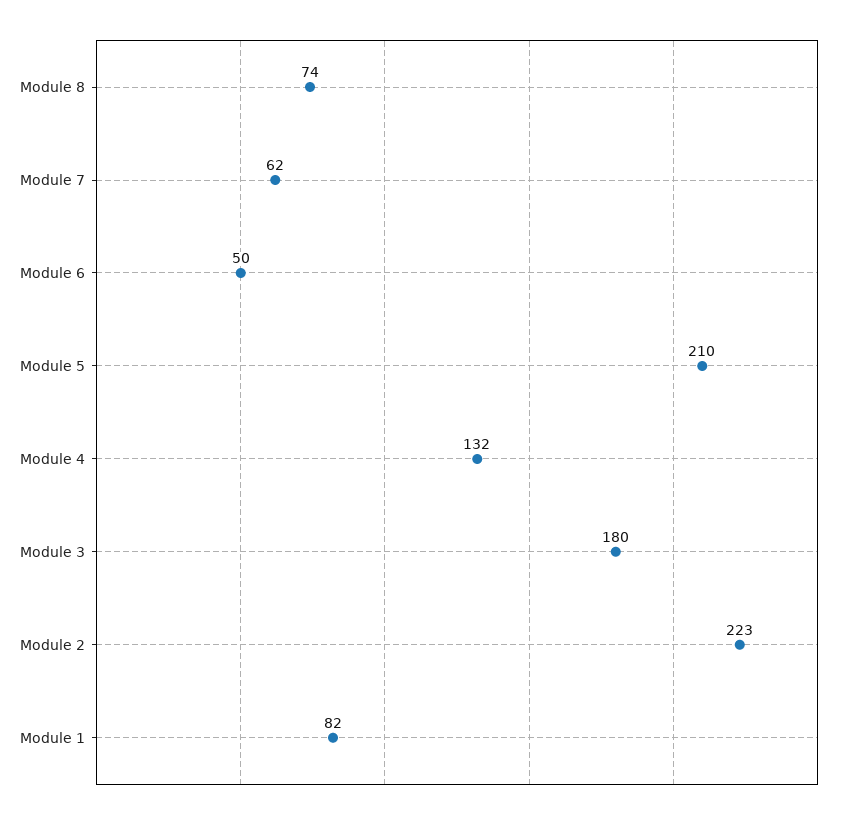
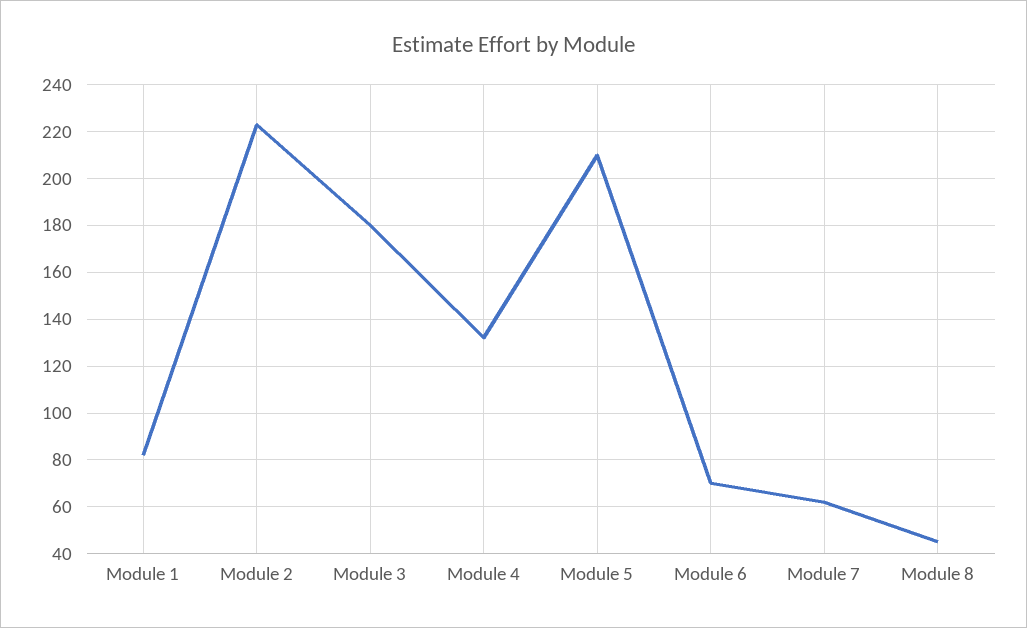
  {
-   "Module 8": 74,
+   "Module 8": 45,
    "Module 7": 62,
-   "Module 6": 50,
+   "Module 6": 70,
    "Module 5": 210,
    "Module 4": 132,
    "Module 3": 180,
    "Module 2": 223,
    "Module 1": 82
  }

